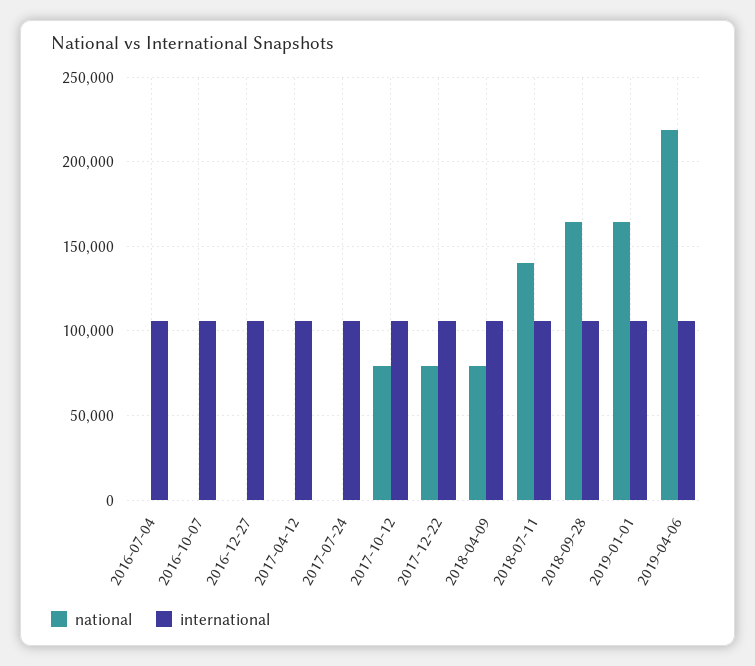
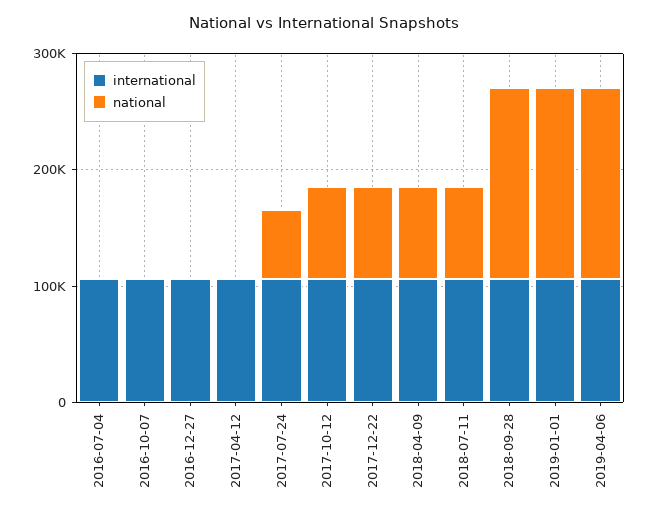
  {
    "national": {
      "2016-07-04": 0,
      "2016-10-07": 0,
      "2016-12-27": 0,
      "2017-04-12": 0,
-     "2017-07-24": 0,
+     "2017-07-24": 60000,
      "2017-10-12": 80000,
      "2017-12-22": 80000,
      "2018-04-09": 80000,
-     "2018-07-11": 140000,
+     "2018-07-11": 80000,
      "2018-09-28": 165000,
      "2019-01-01": 165000,
-     "2019-04-06": 220000
+     "2019-04-06": 160000
    },
    "international": {
      "2016-07-04": 105000,
      "2016-10-07": 105000,
      "2016-12-27": 105000,
      "2017-04-12": 105000,
      "2017-07-24": 105000,
      "2017-10-12": 105000,
      "2017-12-22": 105000,
      "2018-04-09": 105000,
      "2018-07-11": 105000,
      "2018-09-28": 105000,
      "2019-01-01": 105000,
      "2019-04-06": 105000
    }
  }

